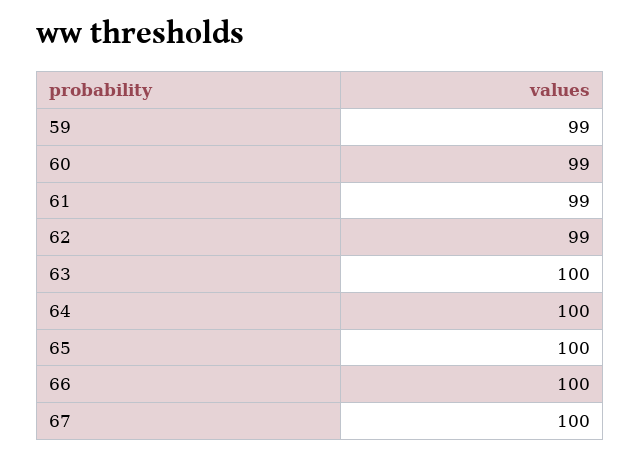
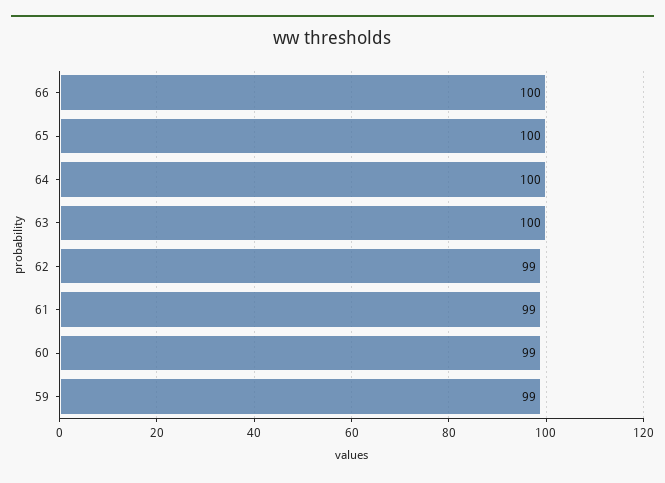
  {
    "59": 99,
    "60": 99,
    "61": 99,
    "62": 99,
    "63": 100,
    "64": 100,
    "65": 100,
-   "66": 100,
+   "66": 100
-   "67": 100
  }

